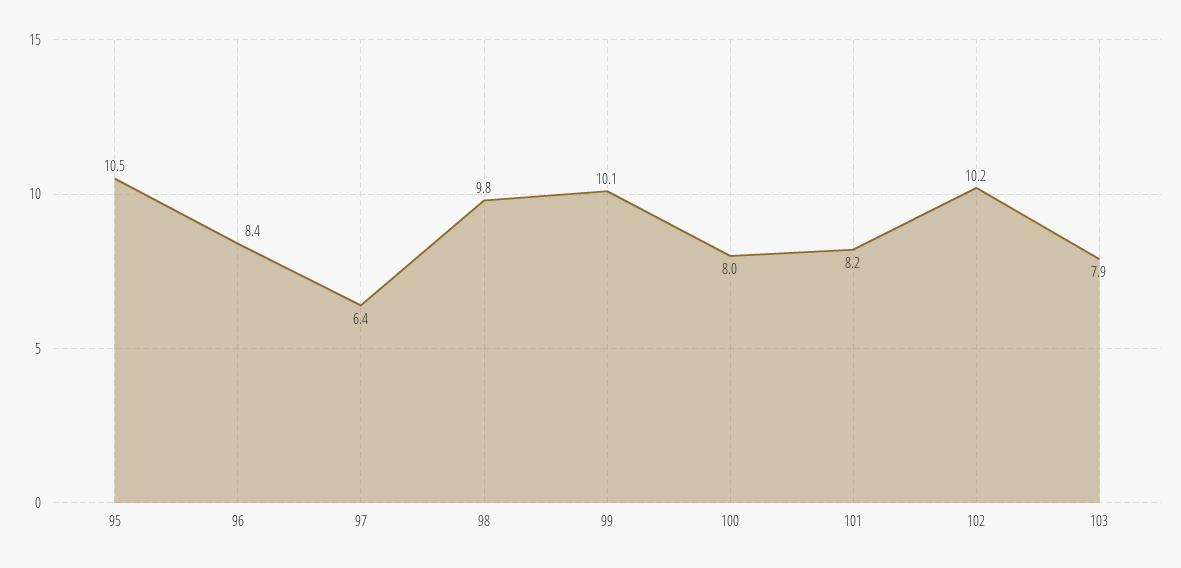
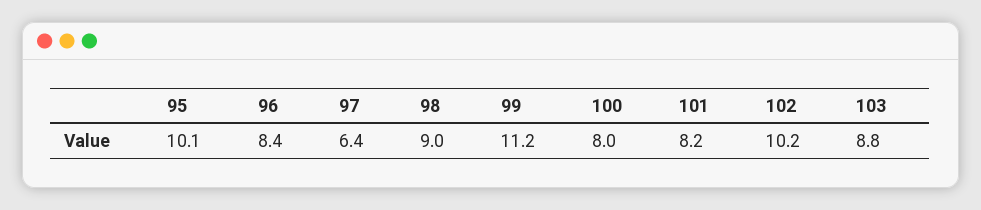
  {
-   "95": 10.5,
+   "95": 10.1,
    "96": 8.4,
    "97": 6.4,
-   "98": 9.8,
+   "98": 9,
-   "99": 10.1,
+   "99": 11.2,
    "100": 8,
    "101": 8.2,
    "102": 10.2,
-   "103": 7.9
+   "103": 8.8
  }

